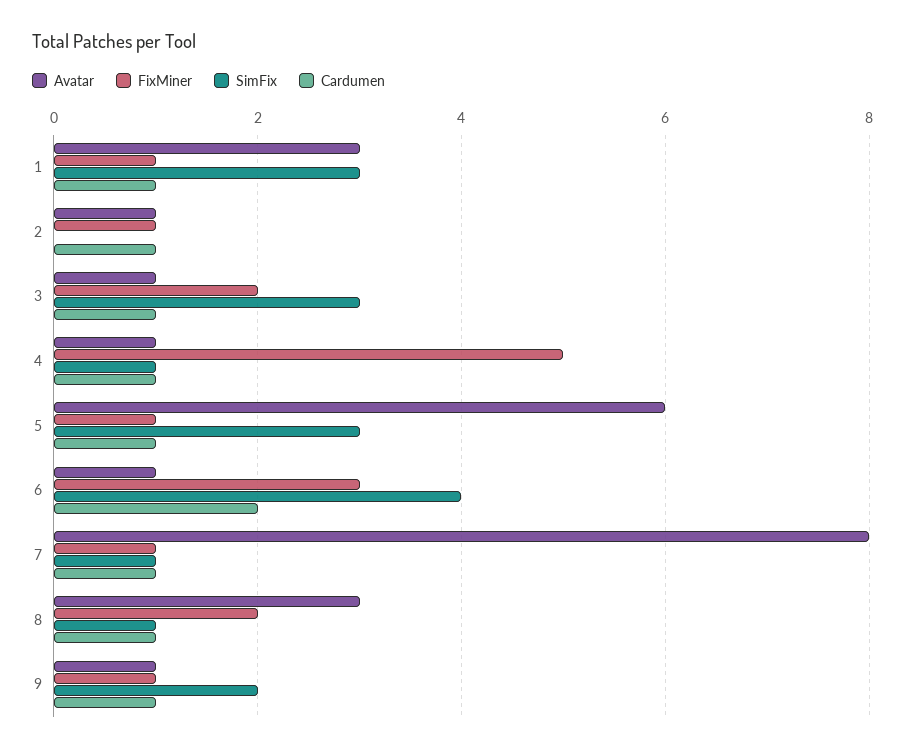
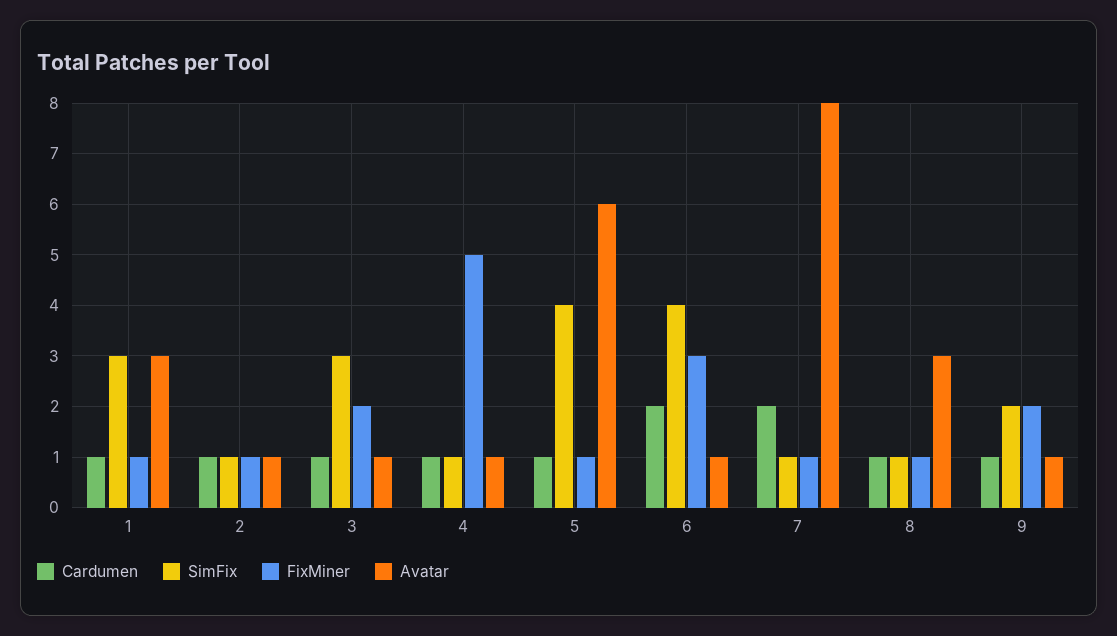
  {
    "Avatar": {
      "1": 3,
      "2": 1,
      "3": 1,
      "4": 1,
      "5": 6,
      "6": 1,
      "7": 8,
      "8": 3,
      "9": 1
    },
    "FixMiner": {
      "1": 1,
      "2": 1,
      "3": 2,
      "4": 5,
      "5": 1,
      "6": 3,
      "7": 1,
-     "8": 2,
+     "8": 1,
-     "9": 1
+     "9": 2
    },
    "SimFix": {
      "1": 3,
-     "2": 0,
+     "2": 1,
      "3": 3,
      "4": 1,
-     "5": 3,
+     "5": 4,
      "6": 4,
      "7": 1,
      "8": 1,
      "9": 2
    },
    "Cardumen": {
      "1": 1,
      "2": 1,
      "3": 1,
      "4": 1,
      "5": 1,
      "6": 2,
-     "7": 1,
+     "7": 2,
      "8": 1,
      "9": 1
    }
  }

